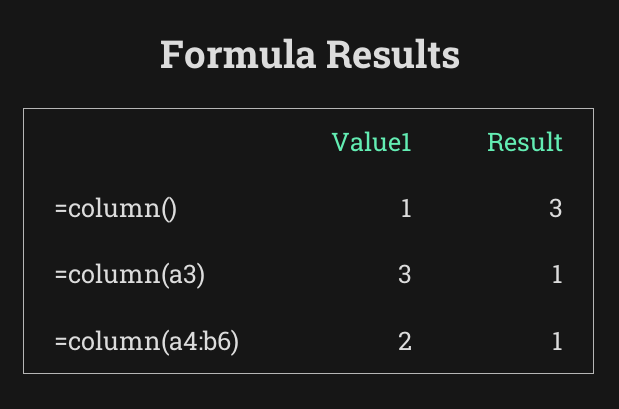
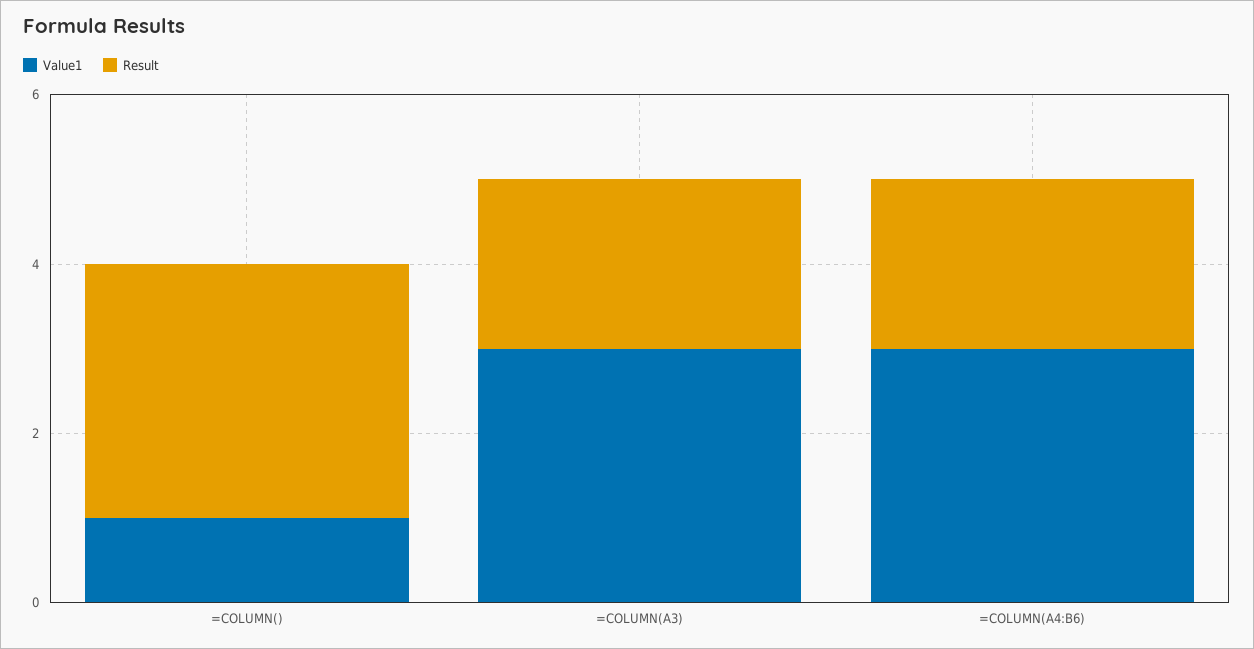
  {
    "Value1": {
      "=column()": 1,
      "=column(a3)": 3,
-     "=column(a4:b6)": 2
+     "=column(a4:b6)": 3
    },
    "Result": {
      "=column()": 3,
-     "=column(a3)": 1,
+     "=column(a3)": 2,
-     "=column(a4:b6)": 1
+     "=column(a4:b6)": 2
    }
  }

